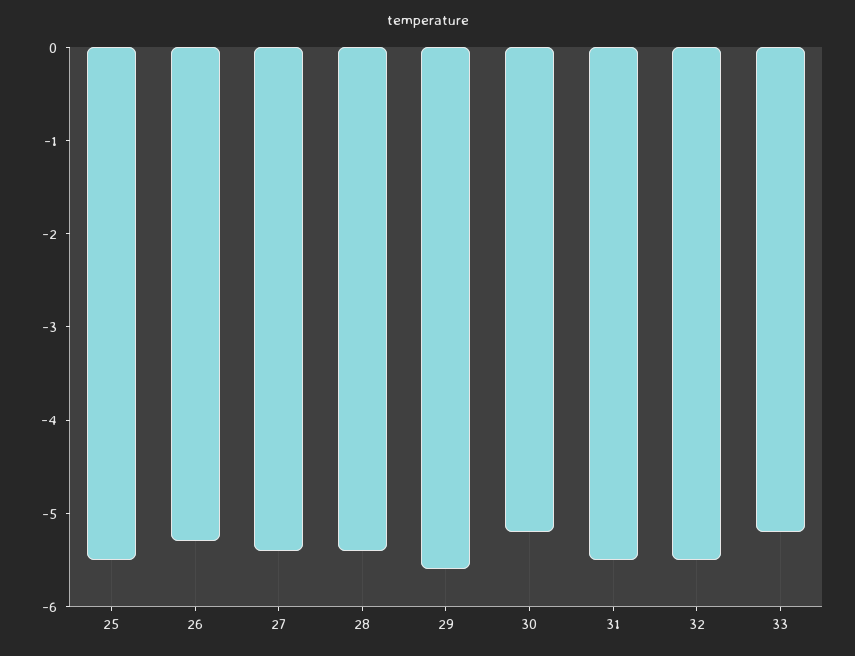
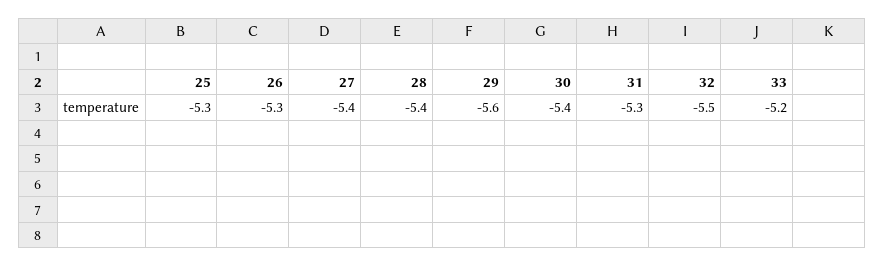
  {
-   "25": -5.5,
+   "25": -5.3,
    "26": -5.3,
    "27": -5.4,
    "28": -5.4,
    "29": -5.6,
-   "30": -5.2,
+   "30": -5.4,
-   "31": -5.5,
+   "31": -5.3,
    "32": -5.5,
    "33": -5.2
  }

